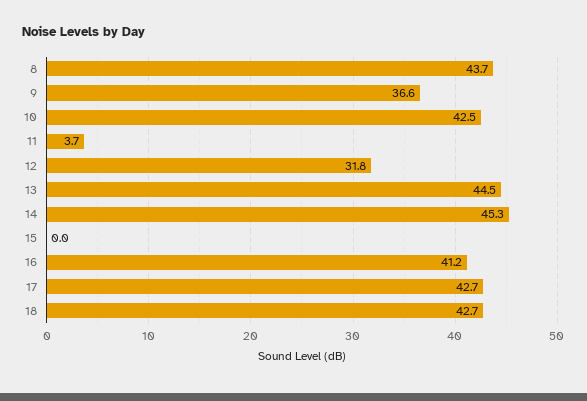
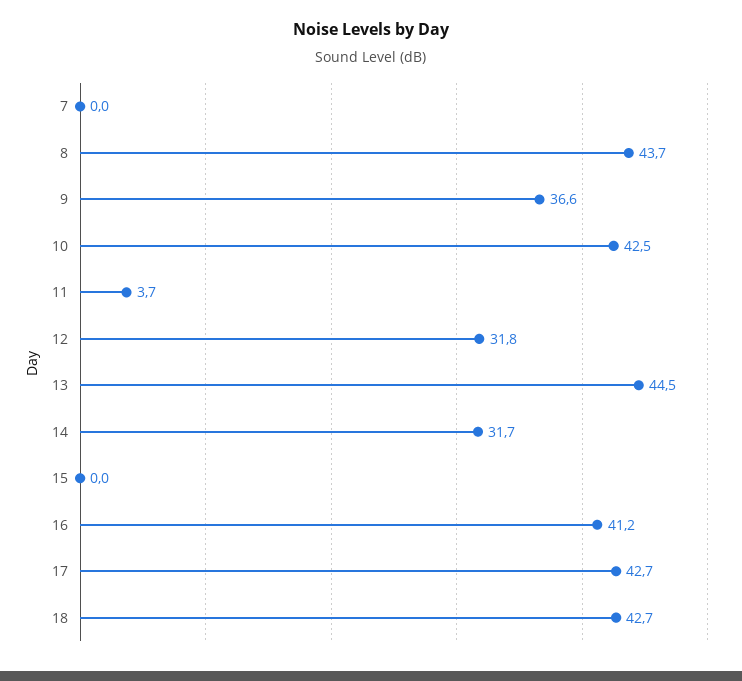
  {
    "8": 43.7,
    "9": 36.6,
    "10": 42.5,
    "11": 3.7,
    "12": 31.8,
    "13": 44.5,
-   "14": 45.3,
+   "14": 31.7,
    "15": 0,
    "16": 41.2,
    "17": 42.7,
-   "18": 42.7
+   "18": 42.7,
+   "7": 0
  }

